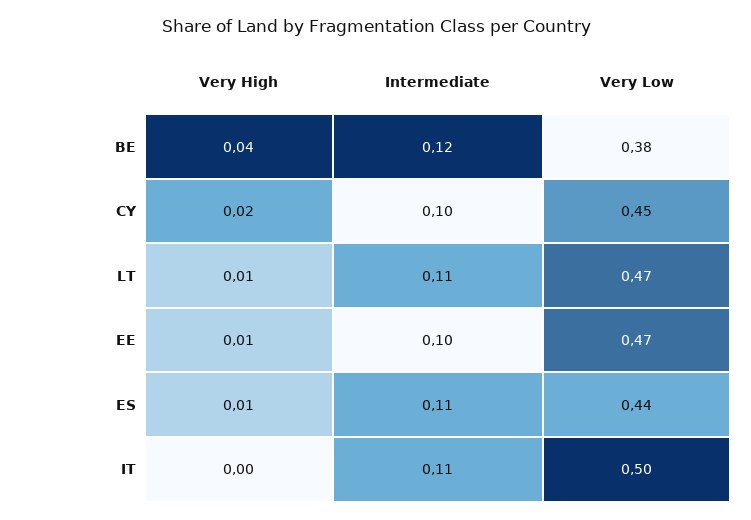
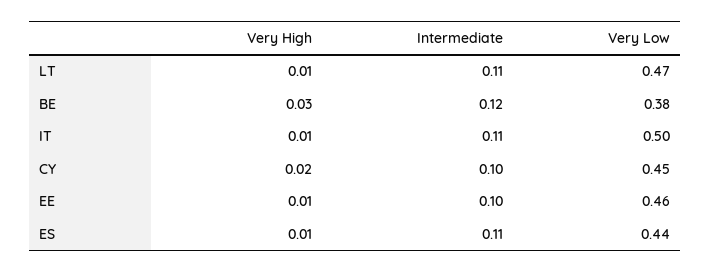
  {
    "Very High": {
-     "BE": 0.04,
+     "BE": 0.03,
      "CY": 0.02,
      "LT": 0.01,
      "EE": 0.01,
      "ES": 0.01,
-     "IT": 0
+     "IT": 0.01
    },
    "Intermediate": {
      "BE": 0.12,
      "CY": 0.1,
      "LT": 0.11,
      "EE": 0.1,
      "ES": 0.11,
      "IT": 0.11
    },
    "Very Low": {
      "BE": 0.38,
      "CY": 0.45,
      "LT": 0.47,
-     "EE": 0.47,
+     "EE": 0.46,
      "ES": 0.44,
      "IT": 0.5
    }
  }

